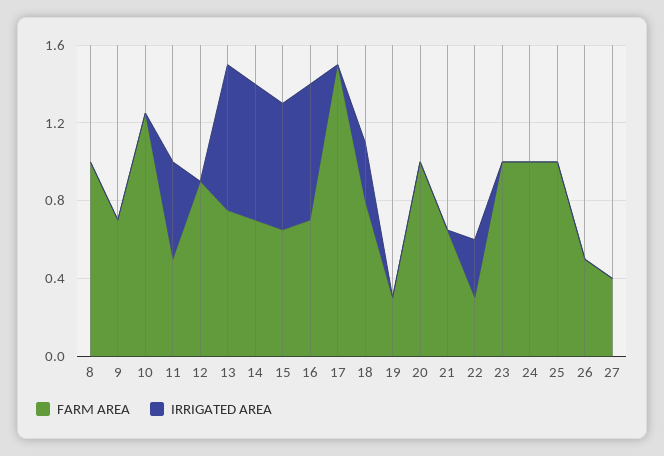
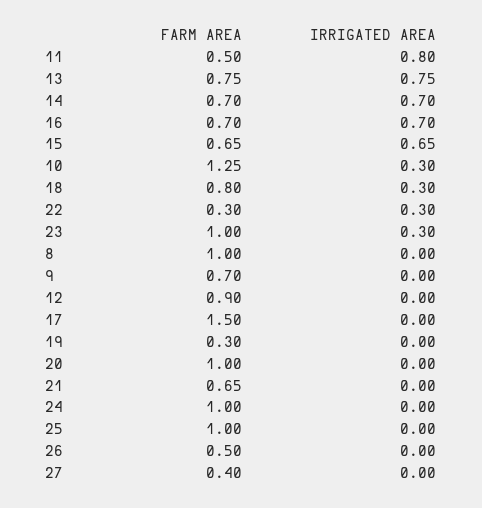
  {
    "FARM AREA": {
      "8": 1,
      "9": 0.7,
      "10": 1.25,
      "11": 0.5,
      "12": 0.9,
      "13": 0.75,
      "14": 0.7,
      "15": 0.65,
      "16": 0.7,
      "17": 1.5,
      "18": 0.8,
      "19": 0.3,
      "20": 1,
      "21": 0.65,
      "22": 0.3,
      "23": 1,
      "24": 1,
      "25": 1,
      "26": 0.5,
      "27": 0.4
    },
    "IRRIGATED AREA": {
      "8": 0,
      "9": 0,
-     "10": 0,
+     "10": 0.3,
-     "11": 0.5,
+     "11": 0.8,
      "12": 0,
      "13": 0.75,
      "14": 0.7,
      "15": 0.65,
      "16": 0.7,
      "17": 0,
      "18": 0.3,
      "19": 0,
      "20": 0,
      "21": 0,
      "22": 0.3,
-     "23": 0,
+     "23": 0.3,
      "24": 0,
      "25": 0,
      "26": 0,
      "27": 0
    }
  }

